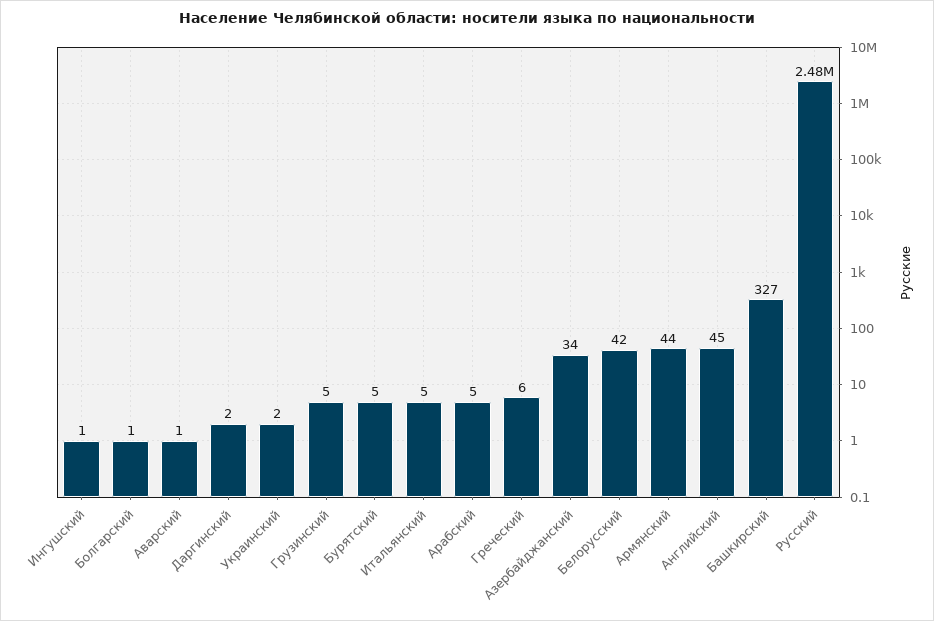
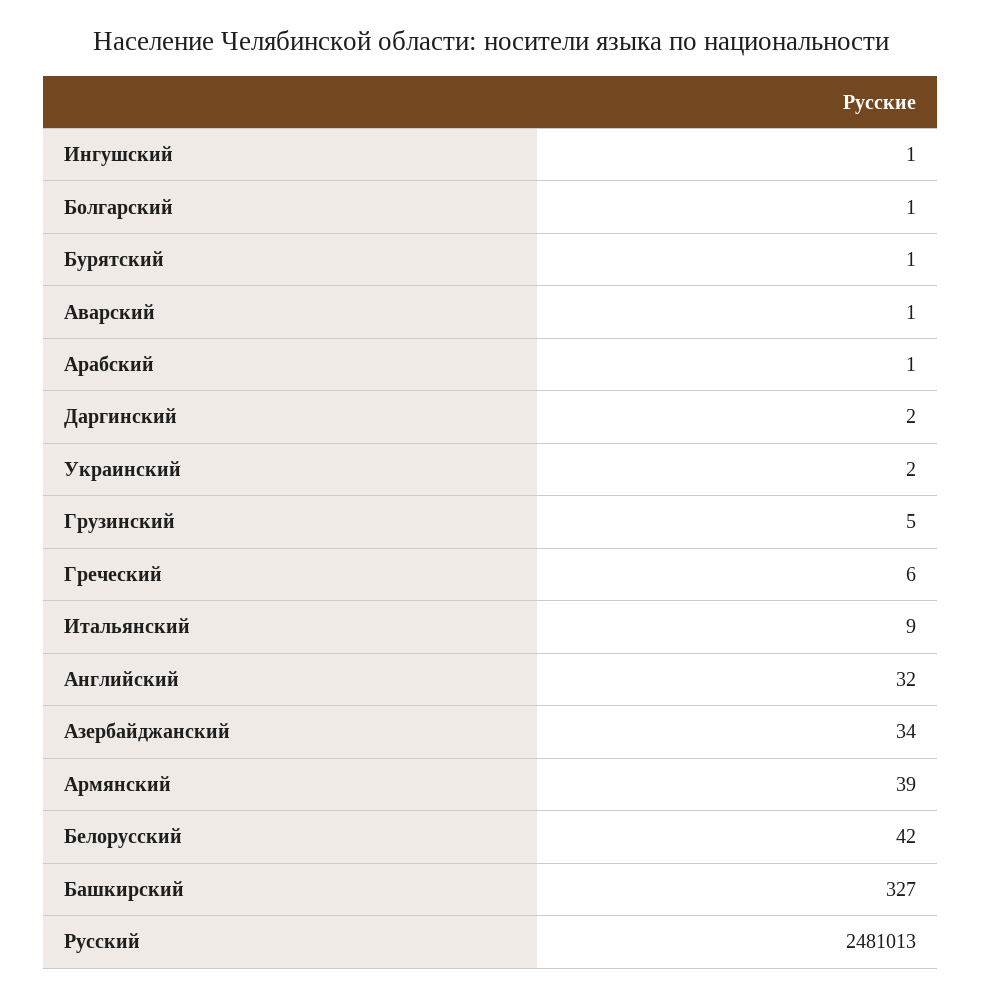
  {
    "Ингушский": 1,
    "Болгарский": 1,
    "Аварский": 1,
    "Даргинский": 2,
    "Украинский": 2,
    "Грузинский": 5,
-   "Бурятский": 5,
+   "Бурятский": 1,
-   "Итальянский": 5,
+   "Итальянский": 9,
-   "Арабский": 5,
+   "Арабский": 1,
    "Греческий": 6,
    "Азербайджанский": 34,
    "Белорусский": 42,
-   "Армянский": 44,
+   "Армянский": 39,
-   "Английский": 45,
+   "Английский": 32,
    "Башкирский": 327,
    "Русский": 2481013
  }

